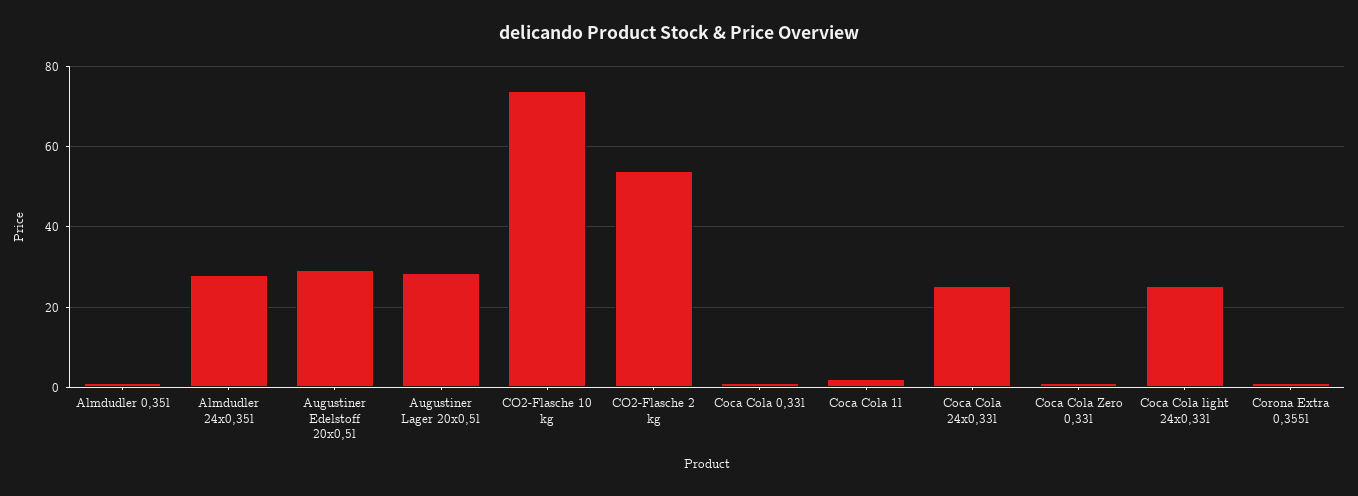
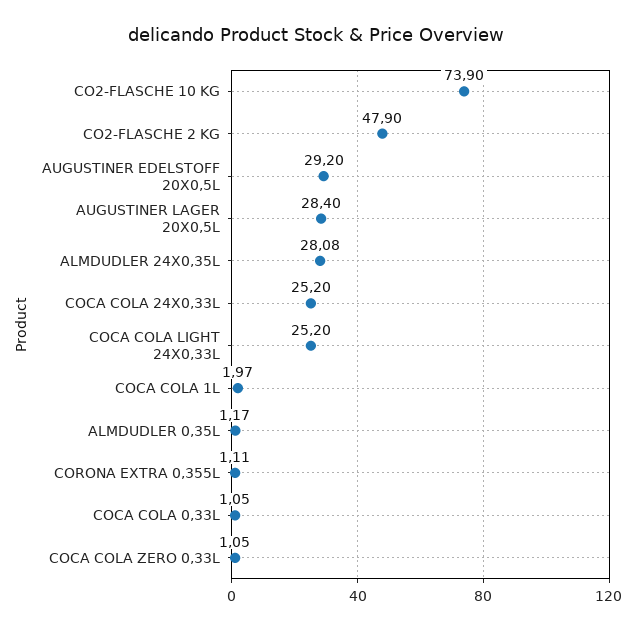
  {
    "Almdudler 0,35l": 1.17,
    "Almdudler 24x0,35l": 28.08,
    "Augustiner Edelstoff 20x0,5l": 29.2,
    "Augustiner Lager 20x0,5l": 28.4,
    "CO2-Flasche 10 kg": 73.9,
-   "CO2-Flasche 2 kg": 54,
+   "CO2-Flasche 2 kg": 47.9,
    "Coca Cola 0,33l": 1.05,
    "Coca Cola 1l": 1.97,
    "Coca Cola 24x0,33l": 25.2,
    "Coca Cola Zero 0,33l": 1.05,
    "Coca Cola light 24x0,33l": 25.2,
    "Corona Extra 0,355l": 1.11
  }

